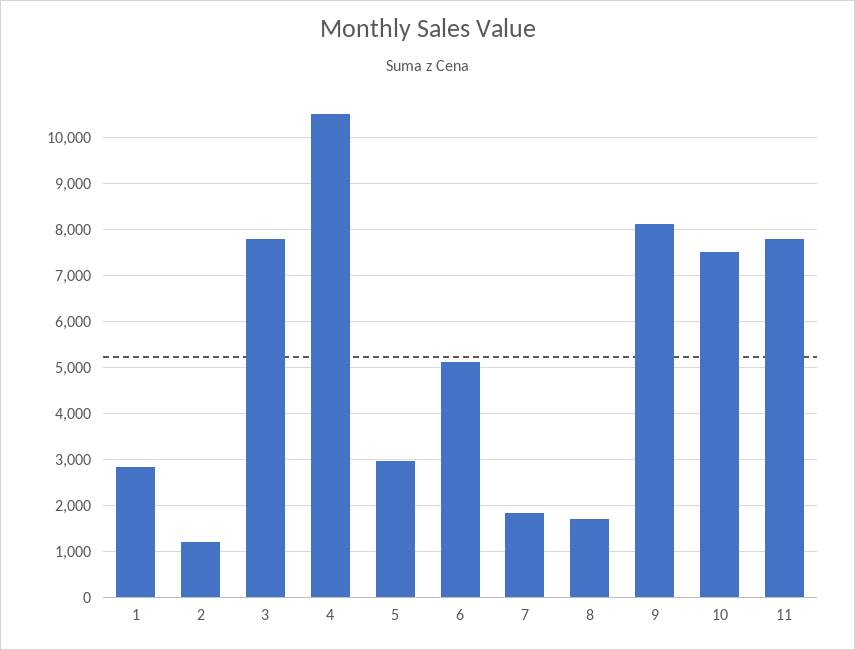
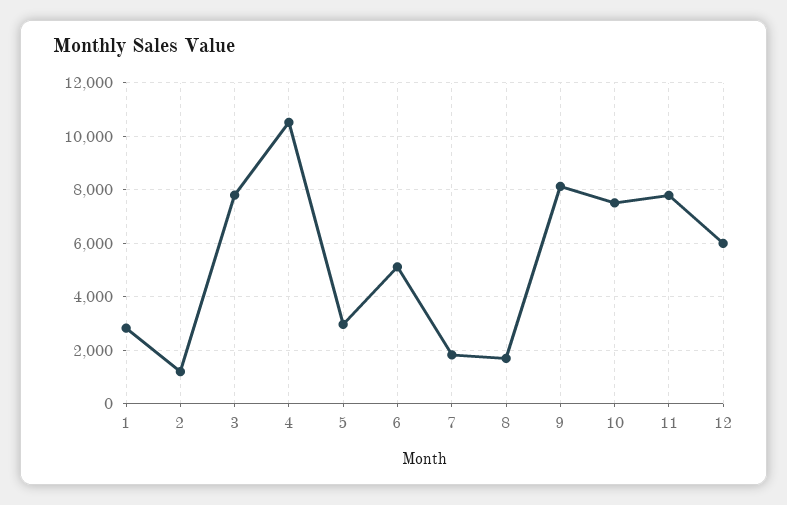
  {
    "1": 2800,
    "2": 1200,
    "3": 7800,
    "4": 10600,
    "5": 3000,
    "6": 5200,
    "7": 1800,
    "8": 1800,
    "9": 8200,
    "10": 7600,
-   "11": 7800
+   "11": 7800,
+   "12": 6000
  }

